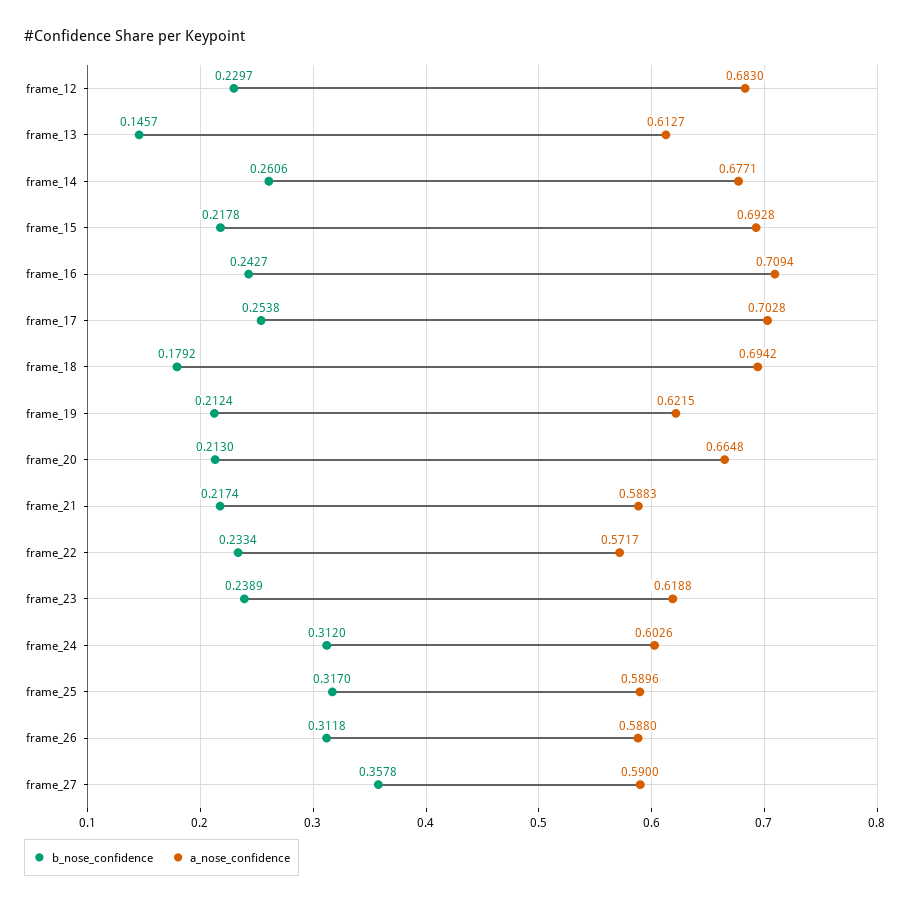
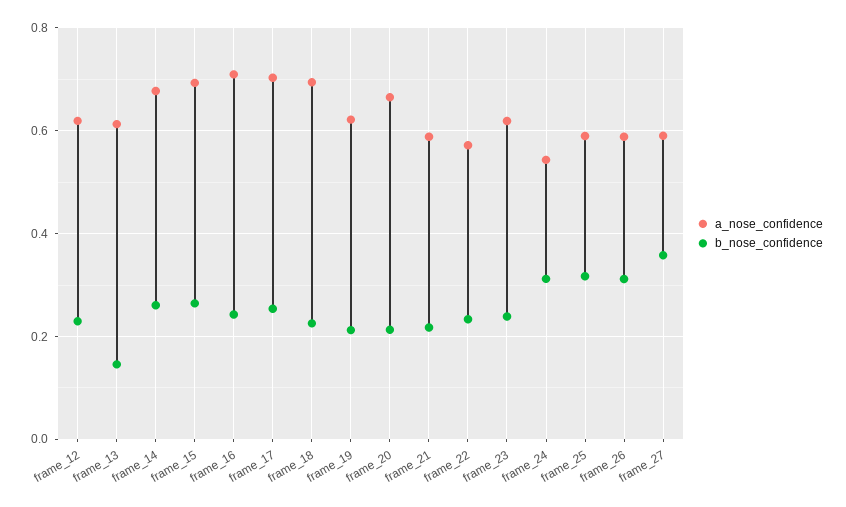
  {
    "b_nose_confidence": {
      "frame_12": 0.2297,
      "frame_13": 0.1457,
      "frame_14": 0.2606,
-     "frame_15": 0.2178,
+     "frame_15": 0.26,
      "frame_16": 0.2427,
      "frame_17": 0.2538,
-     "frame_18": 0.1792,
+     "frame_18": 0.22,
      "frame_19": 0.2124,
      "frame_20": 0.213,
      "frame_21": 0.2174,
      "frame_22": 0.2334,
      "frame_23": 0.2389,
      "frame_24": 0.312,
      "frame_25": 0.317,
      "frame_26": 0.3118,
      "frame_27": 0.3578
    },
    "a_nose_confidence": {
-     "frame_12": 0.683,
+     "frame_12": 0.62,
      "frame_13": 0.6127,
      "frame_14": 0.6771,
      "frame_15": 0.6928,
      "frame_16": 0.7094,
      "frame_17": 0.7028,
      "frame_18": 0.6942,
      "frame_19": 0.6215,
      "frame_20": 0.6648,
      "frame_21": 0.5883,
      "frame_22": 0.5717,
      "frame_23": 0.6188,
-     "frame_24": 0.6026,
+     "frame_24": 0.54,
      "frame_25": 0.5896,
      "frame_26": 0.588,
      "frame_27": 0.59
    }
  }

